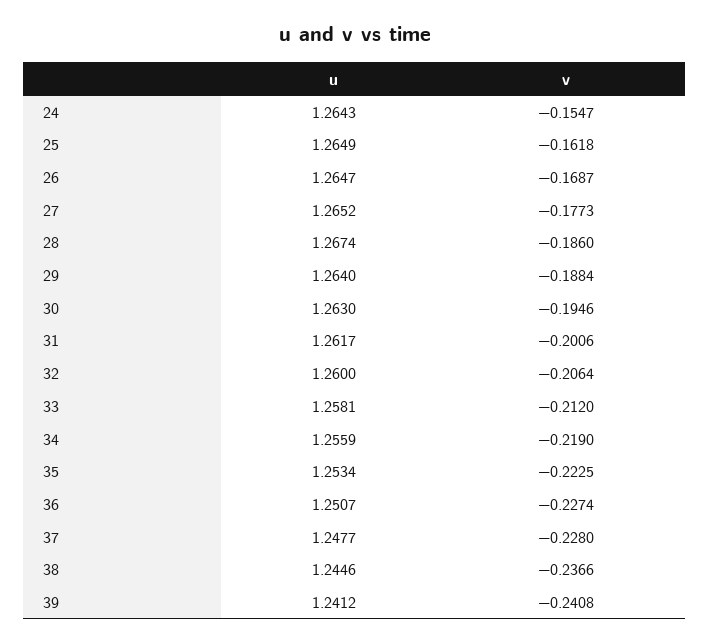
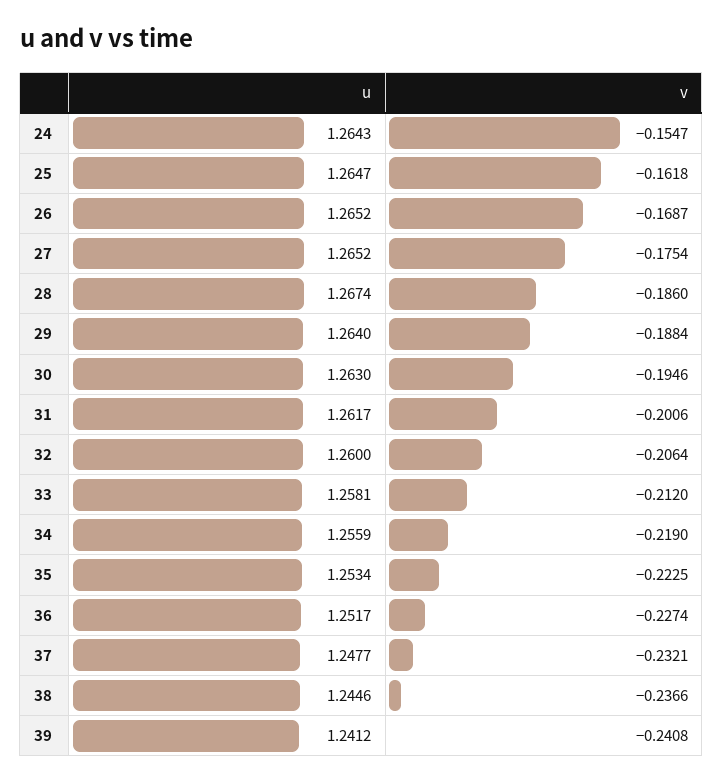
  {
    "u": {
      "24": 1.2643,
-     "25": 1.2649,
+     "25": 1.2647,
-     "26": 1.2647,
+     "26": 1.2652,
      "27": 1.2652,
      "28": 1.2674,
      "29": 1.264,
      "30": 1.263,
      "31": 1.2617,
      "32": 1.26,
      "33": 1.2581,
      "34": 1.2559,
      "35": 1.2534,
-     "36": 1.2507,
+     "36": 1.2517,
      "37": 1.2477,
      "38": 1.2446,
      "39": 1.2412
    },
    "v": {
      "24": -0.1547,
      "25": -0.1618,
      "26": -0.1687,
-     "27": -0.1773,
+     "27": -0.1754,
      "28": -0.186,
      "29": -0.1884,
      "30": -0.1946,
      "31": -0.2006,
      "32": -0.2064,
      "33": -0.212,
      "34": -0.219,
      "35": -0.2225,
      "36": -0.2274,
-     "37": -0.228,
+     "37": -0.2321,
      "38": -0.2366,
      "39": -0.2408
    }
  }

